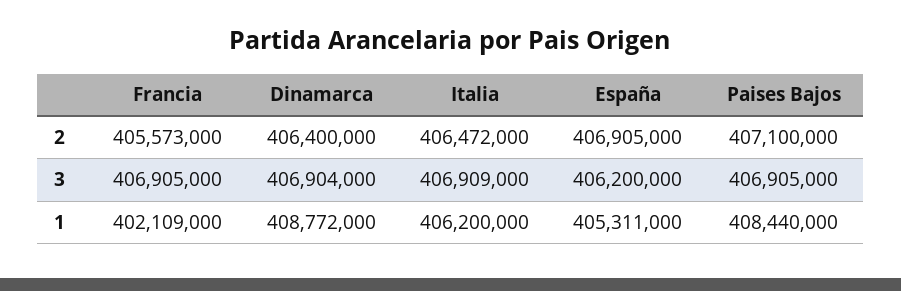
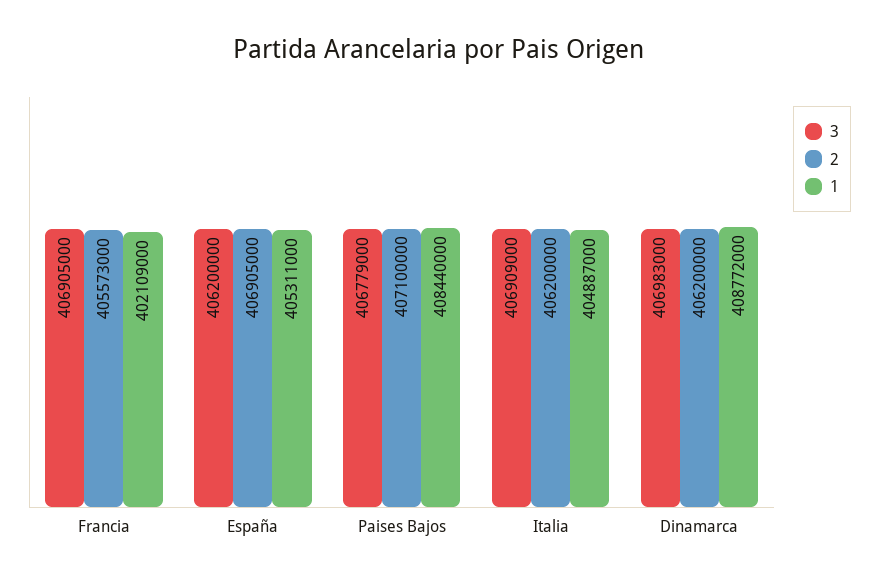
  {
    "2": {
      "Francia": 405573000,
-     "Dinamarca": 406400000,
+     "Dinamarca": 406200000,
-     "Italia": 406472000,
+     "Italia": 406200000,
      "España": 406905000,
      "Paises Bajos": 407100000
    },
    "3": {
      "Francia": 406905000,
-     "Dinamarca": 406904000,
+     "Dinamarca": 406983000,
      "Italia": 406909000,
      "España": 406200000,
-     "Paises Bajos": 406905000
+     "Paises Bajos": 406779000
    },
    "1": {
      "Francia": 402109000,
      "Dinamarca": 408772000,
-     "Italia": 406200000,
+     "Italia": 404887000,
      "España": 405311000,
      "Paises Bajos": 408440000
    }
  }

